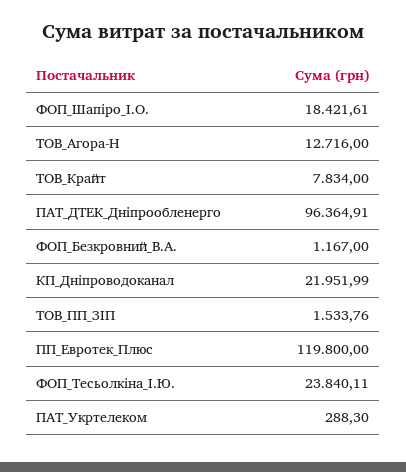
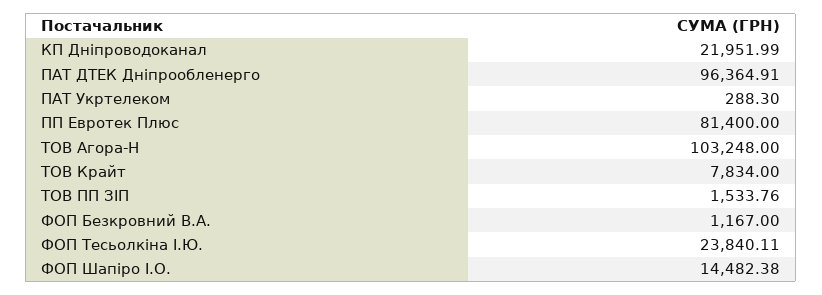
  {
-   "ФОП_Шапіро_І.О.": 18421.61,
+   "ФОП_Шапіро_І.О.": 14482.38,
-   "ТОВ_Агора-Н": 12716,
+   "ТОВ_Агора-Н": 103248,
    "ТОВ_Крайт": 7834,
    "ПАТ_ДТЕК_Дніпрообленерго": 96364.91,
    "ФОП_Безкровний_В.А.": 1167,
    "КП_Дніпроводоканал": 21951.99,
    "ТОВ_ПП_ЗІП": 1533.76,
-   "ПП_Евротек_Плюс": 119800,
+   "ПП_Евротек_Плюс": 81400,
    "ФОП_Тесьолкіна_І.Ю.": 23840.11,
    "ПАТ_Укртелеком": 288.3
  }

